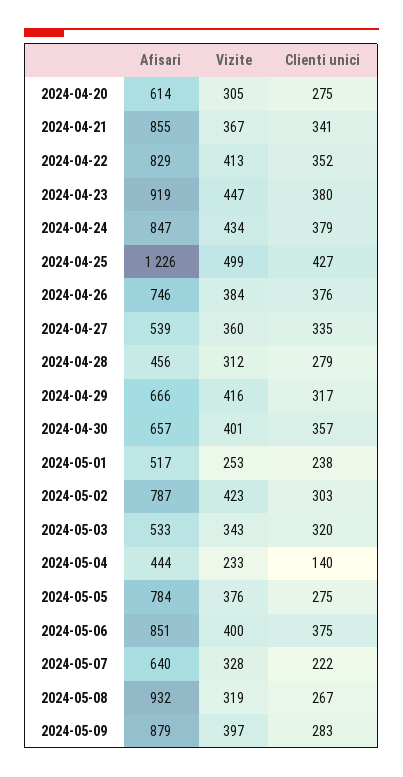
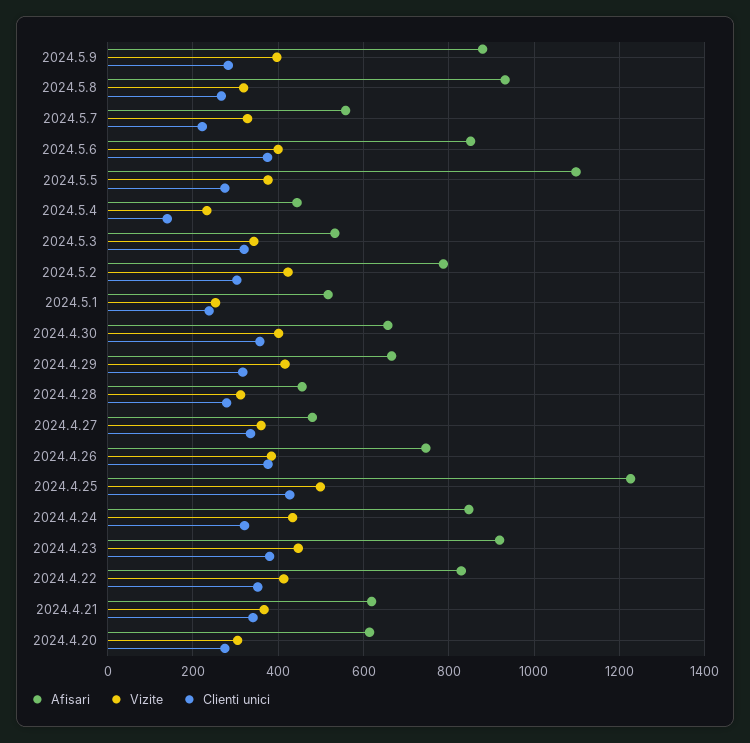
  {
    "Afisari": {
      "2024-04-20": 614,
-     "2024-04-21": 855,
+     "2024-04-21": 620,
      "2024-04-22": 829,
      "2024-04-23": 919,
      "2024-04-24": 847,
      "2024-04-25": 1226,
      "2024-04-26": 746,
-     "2024-04-27": 539,
+     "2024-04-27": 480,
      "2024-04-28": 456,
      "2024-04-29": 666,
      "2024-04-30": 657,
      "2024-05-01": 517,
      "2024-05-02": 787,
      "2024-05-03": 533,
      "2024-05-04": 444,
-     "2024-05-05": 784,
+     "2024-05-05": 1100,
      "2024-05-06": 851,
-     "2024-05-07": 640,
+     "2024-05-07": 560,
      "2024-05-08": 932,
      "2024-05-09": 879
    },
    "Vizite": {
      "2024-04-20": 305,
      "2024-04-21": 367,
      "2024-04-22": 413,
      "2024-04-23": 447,
      "2024-04-24": 434,
      "2024-04-25": 499,
      "2024-04-26": 384,
      "2024-04-27": 360,
      "2024-04-28": 312,
      "2024-04-29": 416,
      "2024-04-30": 401,
      "2024-05-01": 253,
      "2024-05-02": 423,
      "2024-05-03": 343,
      "2024-05-04": 233,
      "2024-05-05": 376,
      "2024-05-06": 400,
      "2024-05-07": 328,
      "2024-05-08": 319,
      "2024-05-09": 397
    },
    "Clienti unici": {
      "2024-04-20": 275,
      "2024-04-21": 341,
      "2024-04-22": 352,
      "2024-04-23": 380,
-     "2024-04-24": 379,
+     "2024-04-24": 320,
      "2024-04-25": 427,
      "2024-04-26": 376,
      "2024-04-27": 335,
      "2024-04-28": 279,
      "2024-04-29": 317,
      "2024-04-30": 357,
      "2024-05-01": 238,
      "2024-05-02": 303,
      "2024-05-03": 320,
      "2024-05-04": 140,
      "2024-05-05": 275,
      "2024-05-06": 375,
      "2024-05-07": 222,
      "2024-05-08": 267,
      "2024-05-09": 283
    }
  }

